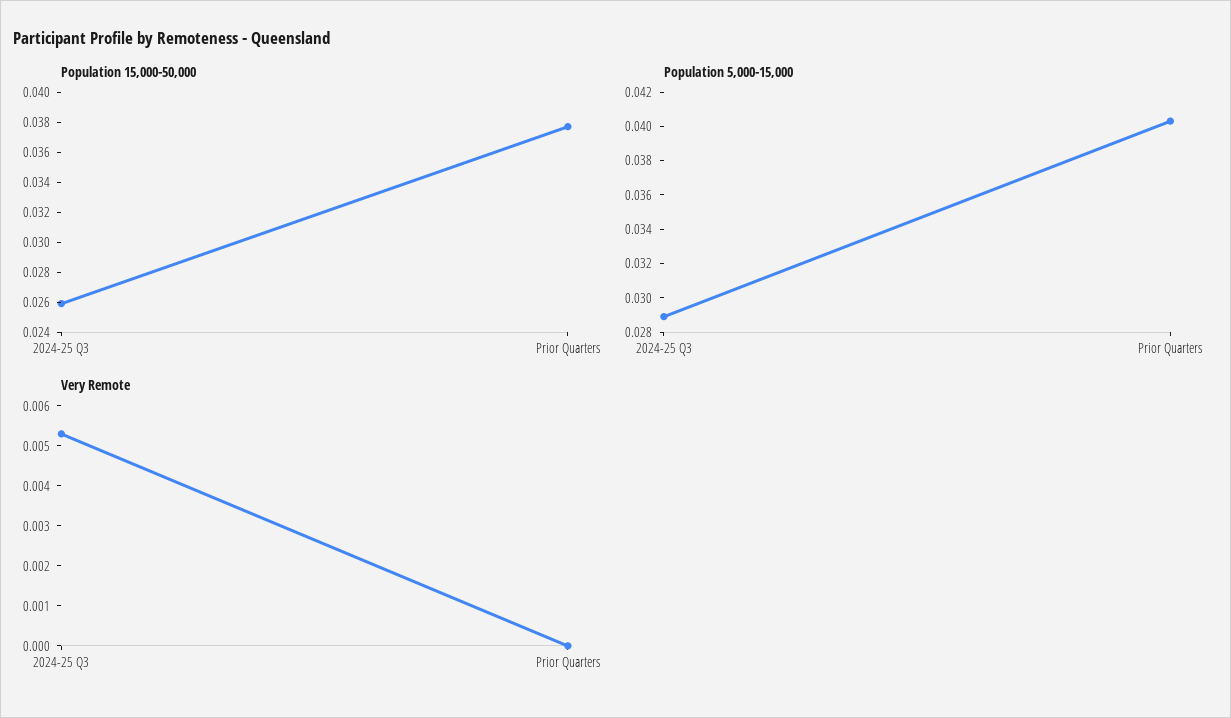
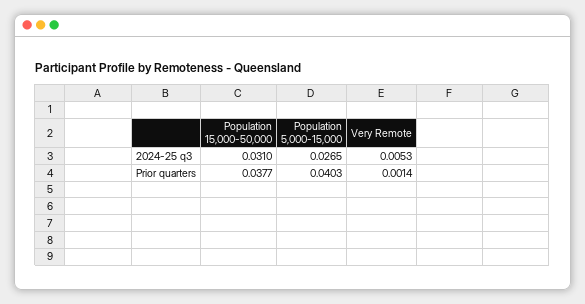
  {
    "Population 15,000-50,000": {
-     "2024-25 Q3": 0.026,
+     "2024-25 Q3": 0.031,
      "Prior Quarters": 0.0377
    },
    "Population 5,000-15,000": {
-     "2024-25 Q3": 0.029,
+     "2024-25 Q3": 0.0265,
      "Prior Quarters": 0.0403
    },
    "Very Remote": {
      "2024-25 Q3": 0.0053,
-     "Prior Quarters": 0
+     "Prior Quarters": 0.0014
    }
  }

